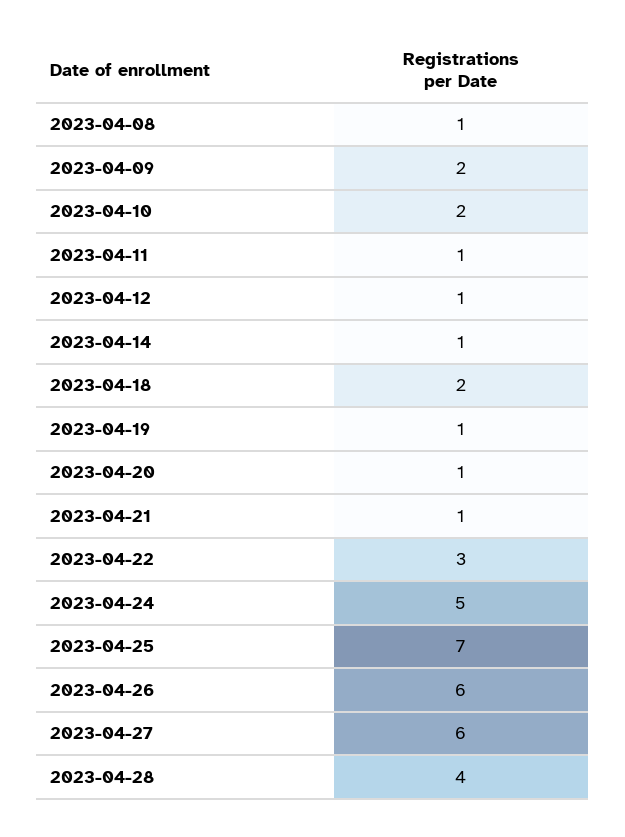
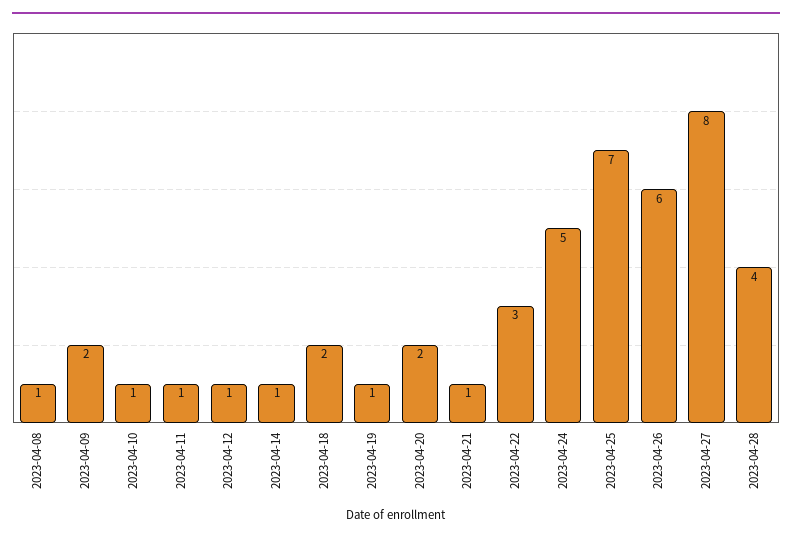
  {
    "2023-04-08": 1,
    "2023-04-09": 2,
-   "2023-04-10": 2,
+   "2023-04-10": 1,
    "2023-04-11": 1,
    "2023-04-12": 1,
    "2023-04-14": 1,
    "2023-04-18": 2,
    "2023-04-19": 1,
-   "2023-04-20": 1,
+   "2023-04-20": 2,
    "2023-04-21": 1,
    "2023-04-22": 3,
    "2023-04-24": 5,
    "2023-04-25": 7,
    "2023-04-26": 6,
-   "2023-04-27": 6,
+   "2023-04-27": 8,
    "2023-04-28": 4
  }

